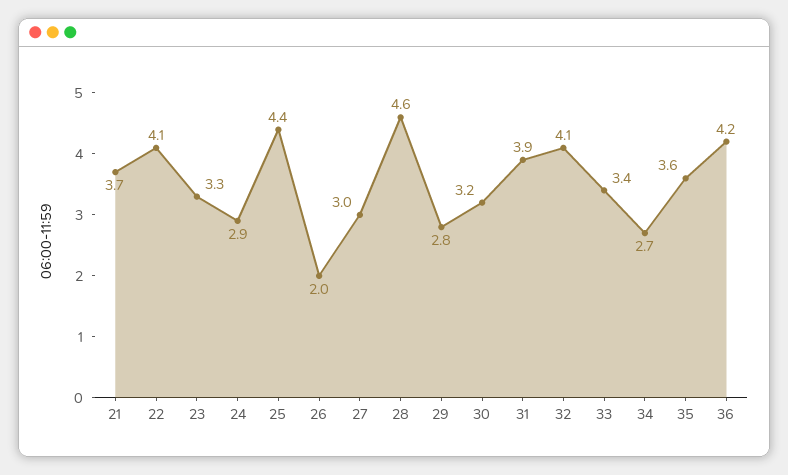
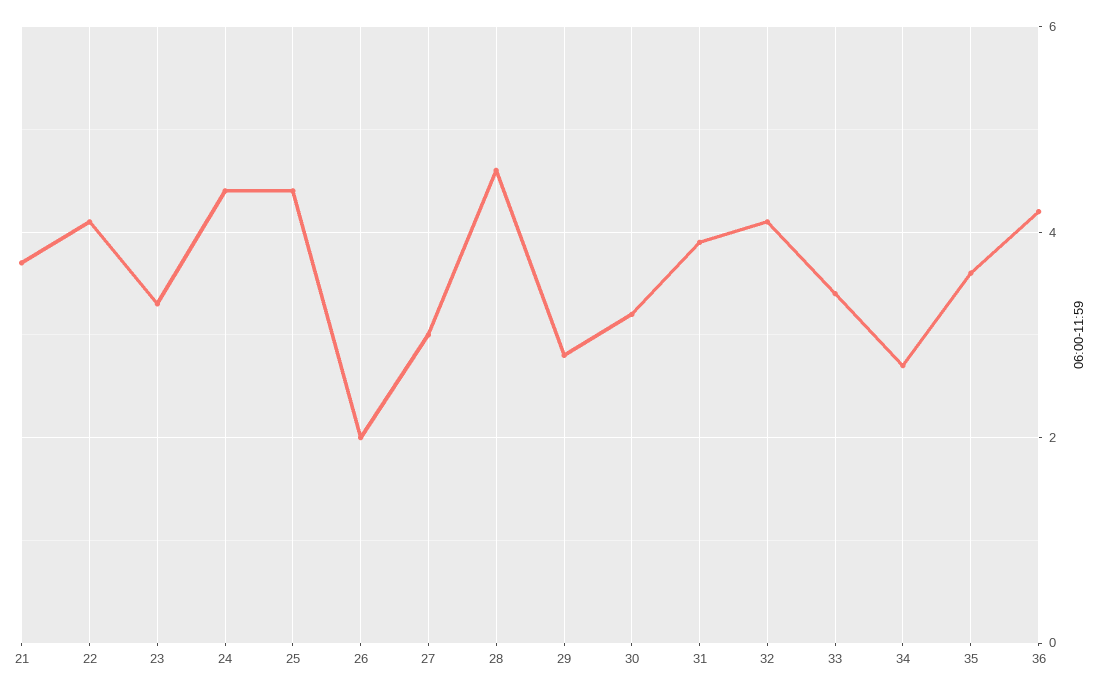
  {
    "21": 3.7,
    "22": 4.1,
    "23": 3.3,
-   "24": 2.9,
+   "24": 4.5,
    "25": 4.4,
    "26": 2,
    "27": 3,
    "28": 4.6,
    "29": 2.8,
    "30": 3.2,
    "31": 3.9,
    "32": 4.1,
    "33": 3.4,
    "34": 2.7,
    "35": 3.6,
    "36": 4.2
  }

